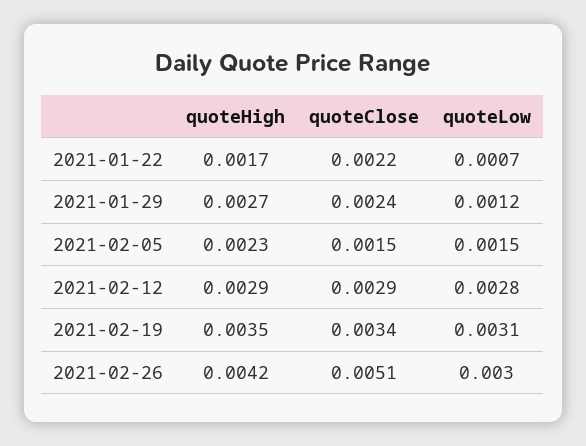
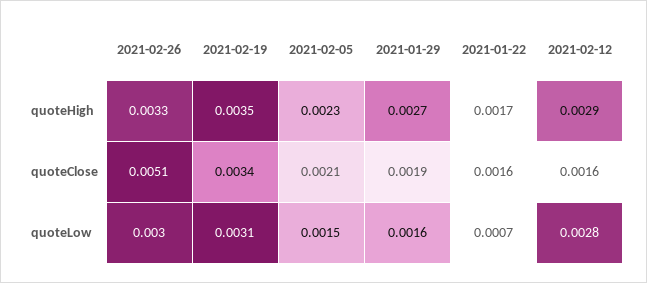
  {
    "quoteHigh": {
      "2021-01-22": 0.0017,
      "2021-01-29": 0.0027,
      "2021-02-05": 0.0023,
      "2021-02-12": 0.0029,
      "2021-02-19": 0.0035,
-     "2021-02-26": 0.0042
+     "2021-02-26": 0.0033
    },
    "quoteClose": {
-     "2021-01-22": 0.0022,
+     "2021-01-22": 0.0016,
-     "2021-01-29": 0.0024,
+     "2021-01-29": 0.0019,
-     "2021-02-05": 0.0015,
+     "2021-02-05": 0.0021,
-     "2021-02-12": 0.0029,
+     "2021-02-12": 0.0016,
      "2021-02-19": 0.0034,
      "2021-02-26": 0.0051
    },
    "quoteLow": {
      "2021-01-22": 0.0007,
-     "2021-01-29": 0.0012,
+     "2021-01-29": 0.0016,
      "2021-02-05": 0.0015,
      "2021-02-12": 0.0028,
      "2021-02-19": 0.0031,
      "2021-02-26": 0.003
    }
  }

